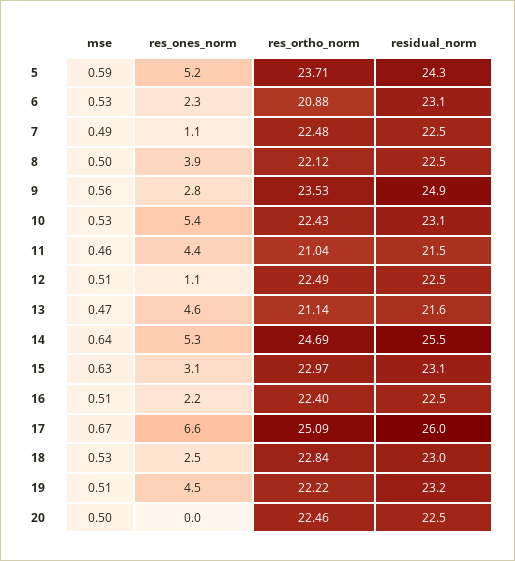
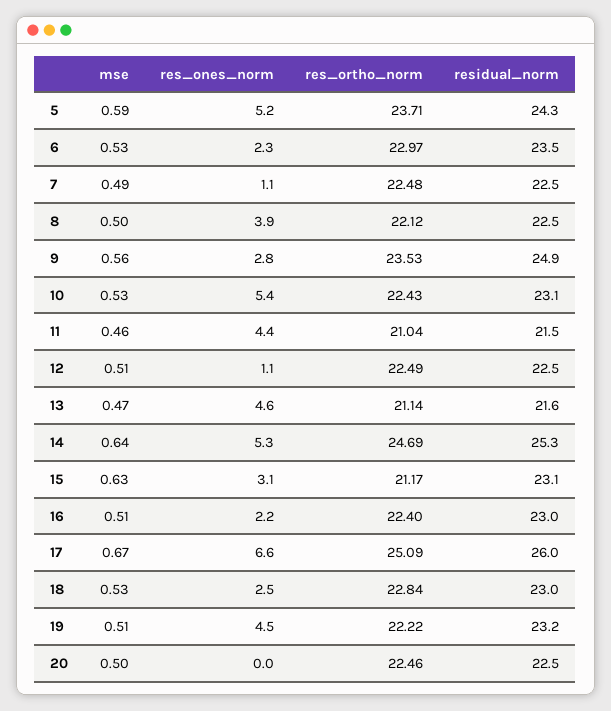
  {
    "mse": {
      "5": 0.59,
      "6": 0.53,
      "7": 0.49,
      "8": 0.5,
      "9": 0.56,
      "10": 0.53,
      "11": 0.46,
      "12": 0.51,
      "13": 0.47,
      "14": 0.64,
      "15": 0.63,
      "16": 0.51,
      "17": 0.67,
      "18": 0.53,
      "19": 0.51,
      "20": 0.5
    },
    "res_ones_norm": {
      "5": 5.2,
      "6": 2.3,
      "7": 1.1,
      "8": 3.9,
      "9": 2.8,
      "10": 5.4,
      "11": 4.4,
      "12": 1.1,
      "13": 4.6,
      "14": 5.3,
      "15": 3.1,
      "16": 2.2,
      "17": 6.6,
      "18": 2.5,
      "19": 4.5,
      "20": 0
    },
    "res_ortho_norm": {
      "5": 23.71,
-     "6": 20.88,
+     "6": 22.97,
      "7": 22.48,
      "8": 22.12,
      "9": 23.53,
      "10": 22.43,
      "11": 21.04,
      "12": 22.49,
      "13": 21.14,
      "14": 24.69,
-     "15": 22.97,
+     "15": 21.17,
      "16": 22.4,
      "17": 25.09,
      "18": 22.84,
      "19": 22.22,
      "20": 22.46
    },
    "residual_norm": {
      "5": 24.3,
-     "6": 23.1,
+     "6": 23.5,
      "7": 22.5,
      "8": 22.5,
      "9": 24.9,
      "10": 23.1,
      "11": 21.5,
      "12": 22.5,
      "13": 21.6,
-     "14": 25.5,
+     "14": 25.3,
      "15": 23.1,
-     "16": 22.5,
+     "16": 23,
      "17": 26,
      "18": 23,
      "19": 23.2,
      "20": 22.5
    }
  }

